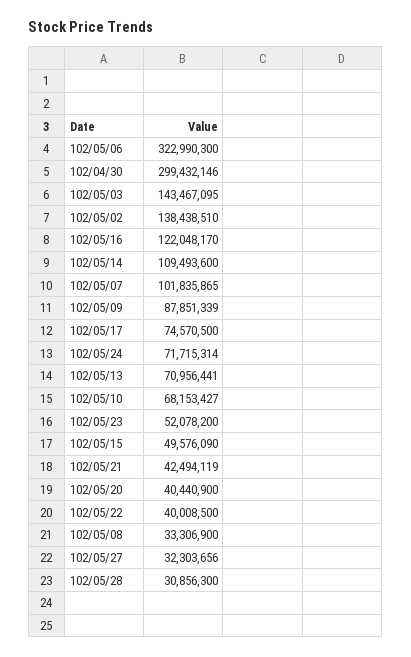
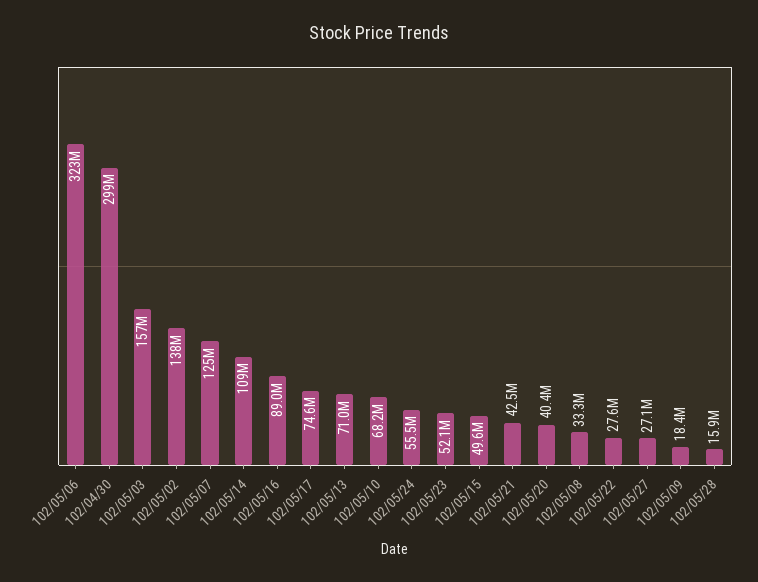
  {
    "102/05/06": 322990300,
    "102/04/30": 299432146,
-   "102/05/03": 143467095,
+   "102/05/03": 157000000,
    "102/05/02": 138438510,
-   "102/05/16": 122048170,
+   "102/05/16": 89000000,
    "102/05/14": 109493600,
-   "102/05/07": 101835865,
+   "102/05/07": 125000000,
-   "102/05/09": 87851339,
+   "102/05/09": 18400000,
    "102/05/17": 74570500,
-   "102/05/24": 71715314,
+   "102/05/24": 55500000,
    "102/05/13": 70956441,
    "102/05/10": 68153427,
    "102/05/23": 52078200,
    "102/05/15": 49576090,
    "102/05/21": 42494119,
    "102/05/20": 40440900,
-   "102/05/22": 40008500,
+   "102/05/22": 27600000,
    "102/05/08": 33306900,
-   "102/05/27": 32303656,
+   "102/05/27": 27100000,
-   "102/05/28": 30856300
+   "102/05/28": 15900000
  }

